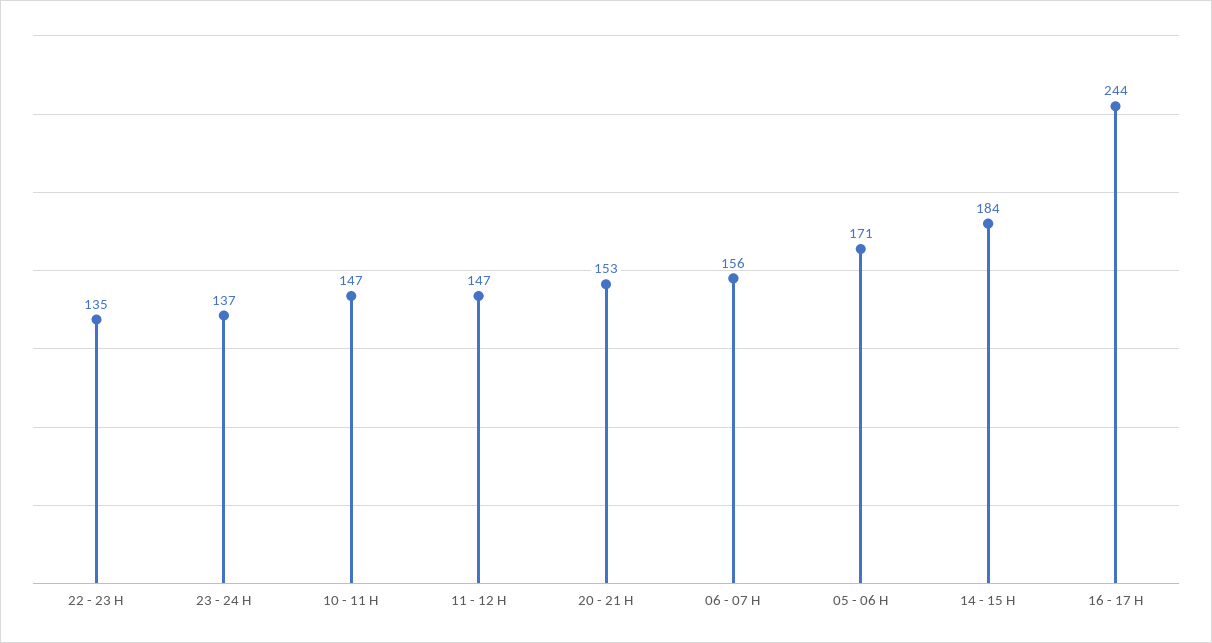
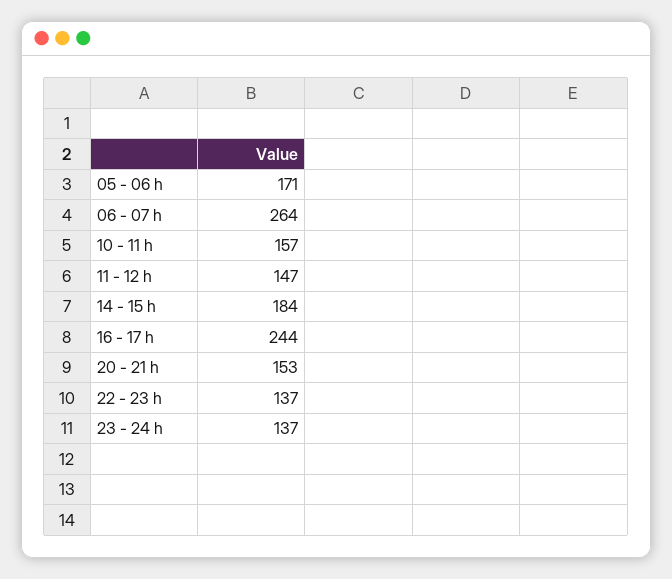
  {
-   "22 - 23 H": 135,
+   "22 - 23 H": 137,
    "23 - 24 H": 137,
-   "10 - 11 H": 147,
+   "10 - 11 H": 157,
    "11 - 12 H": 147,
    "20 - 21 H": 153,
-   "06 - 07 H": 156,
+   "06 - 07 H": 264,
    "05 - 06 H": 171,
    "14 - 15 H": 184,
    "16 - 17 H": 244
  }

